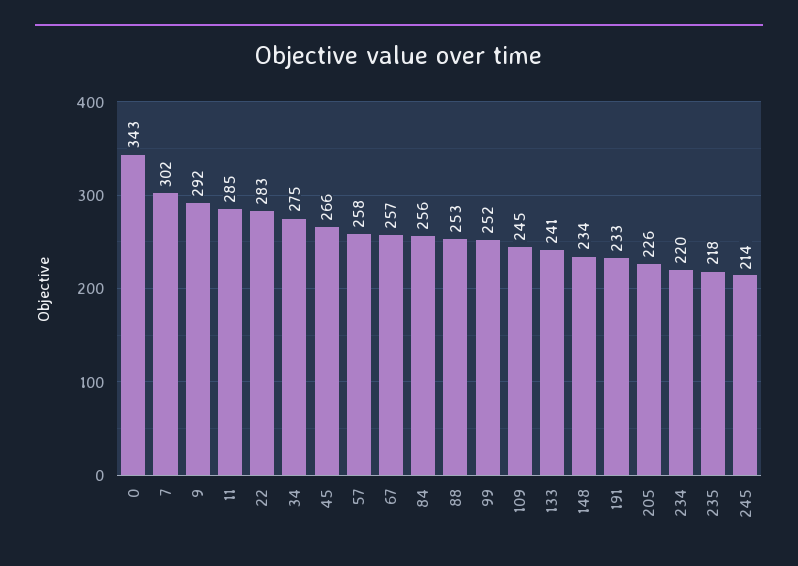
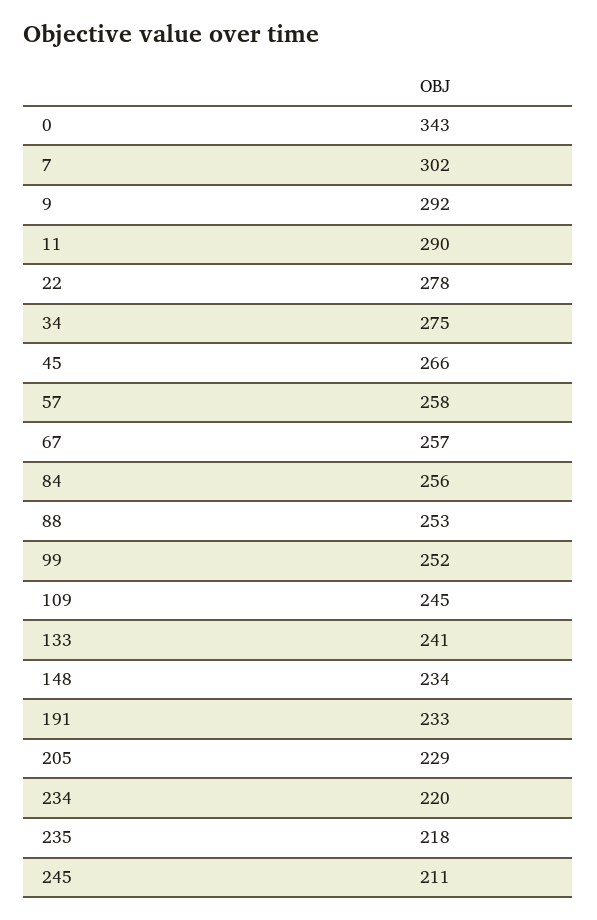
  {
    "0": 343,
    "7": 302,
    "9": 292,
-   "11": 285,
+   "11": 290,
-   "22": 283,
+   "22": 278,
    "34": 275,
    "45": 266,
    "57": 258,
    "67": 257,
    "84": 256,
    "88": 253,
    "99": 252,
    "109": 245,
    "133": 241,
    "148": 234,
    "191": 233,
-   "205": 226,
+   "205": 229,
    "234": 220,
    "235": 218,
-   "245": 214
+   "245": 211
  }

